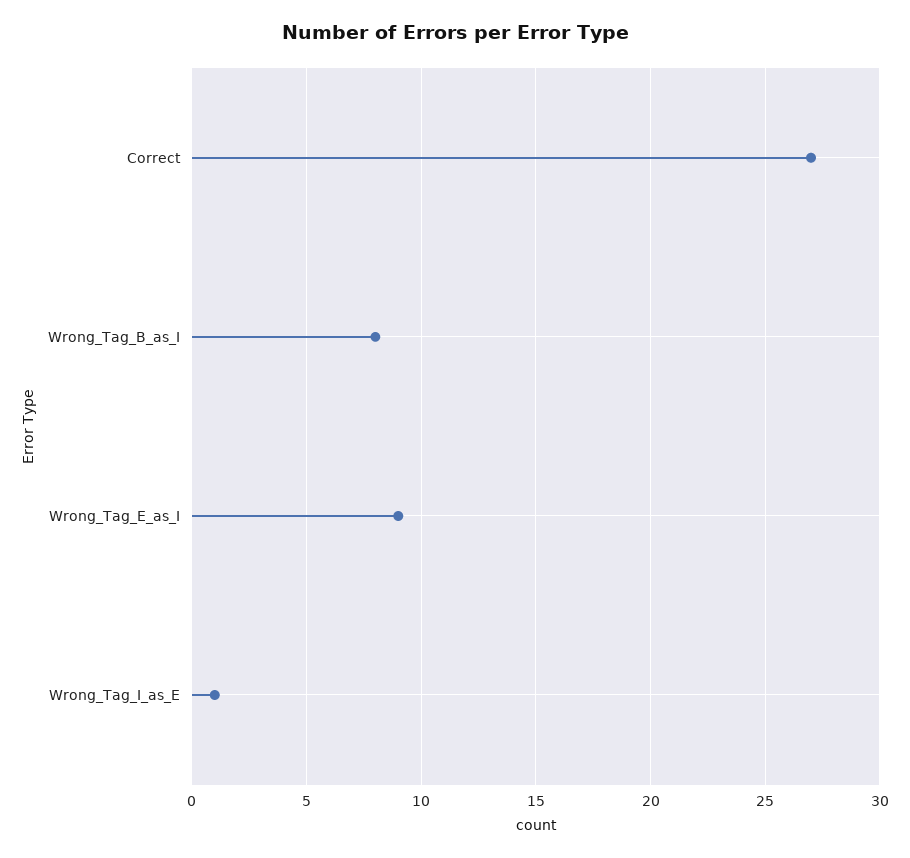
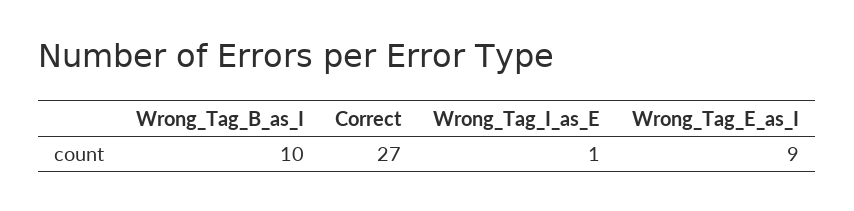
  {
    "Correct": 27,
-   "Wrong_Tag_B_as_I": 8,
+   "Wrong_Tag_B_as_I": 10,
    "Wrong_Tag_E_as_I": 9,
    "Wrong_Tag_I_as_E": 1
  }

